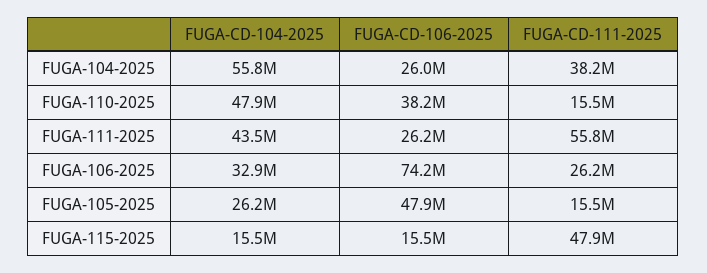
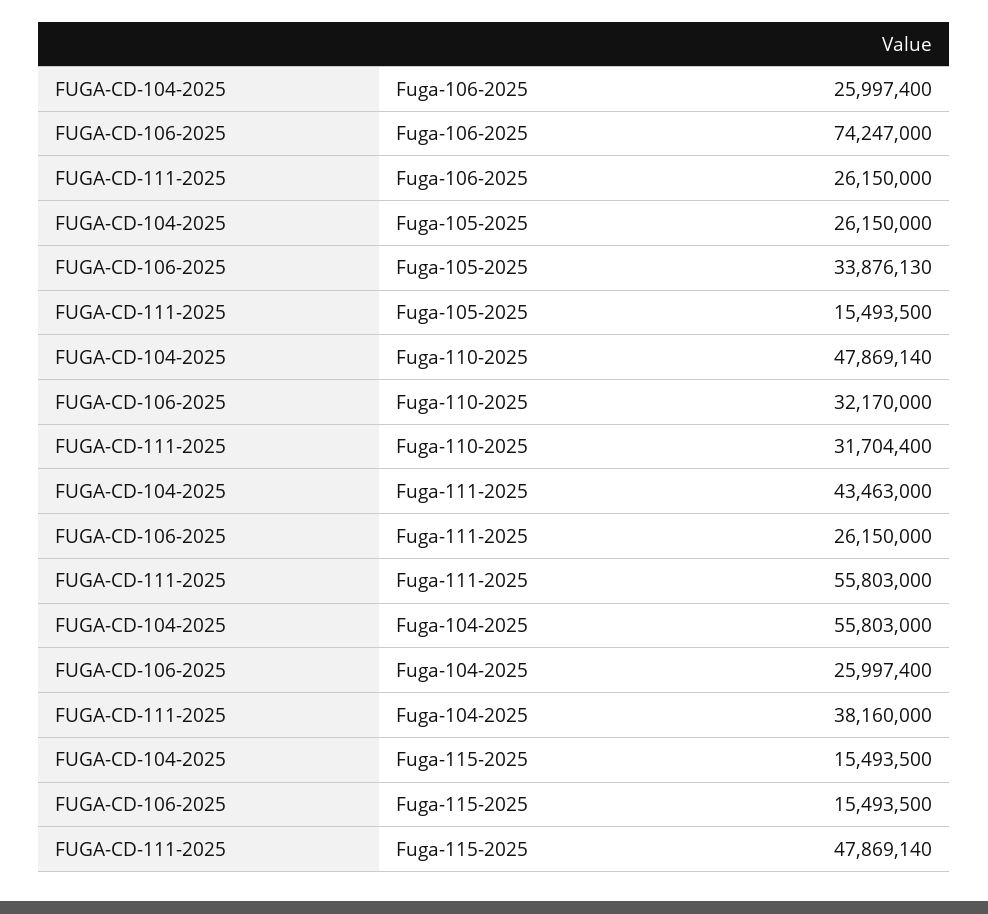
  {
    "FUGA-CD-104-2025": {
      "FUGA-104-2025": 55803000,
      "FUGA-110-2025": 47869140,
      "FUGA-111-2025": 43463000,
-     "FUGA-106-2025": 32900000,
+     "FUGA-106-2025": 25997400,
      "FUGA-105-2025": 26150000,
      "FUGA-115-2025": 15493500
    },
    "FUGA-CD-106-2025": {
      "FUGA-104-2025": 25997400,
-     "FUGA-110-2025": 38200000,
+     "FUGA-110-2025": 32170000,
      "FUGA-111-2025": 26150000,
      "FUGA-106-2025": 74247000,
-     "FUGA-105-2025": 47900000,
+     "FUGA-105-2025": 33876130,
      "FUGA-115-2025": 15493500
    },
    "FUGA-CD-111-2025": {
      "FUGA-104-2025": 38160000,
-     "FUGA-110-2025": 15500000,
+     "FUGA-110-2025": 31704400,
      "FUGA-111-2025": 55803000,
      "FUGA-106-2025": 26150000,
      "FUGA-105-2025": 15493500,
      "FUGA-115-2025": 47869140
    }
  }

